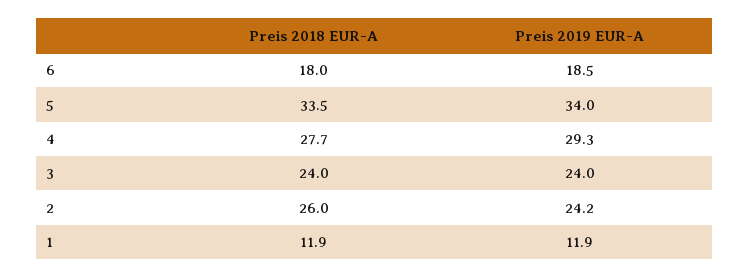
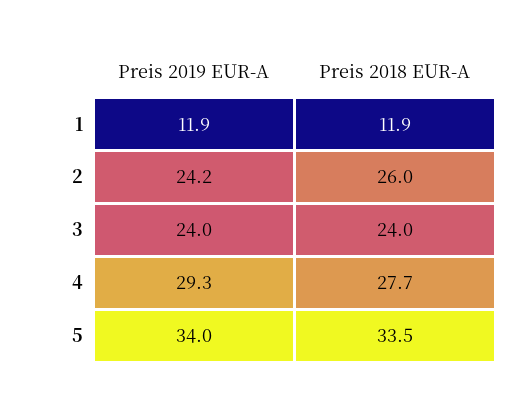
  {
    "Preis 2018 EUR-A": {
-     "6": 18,
      "5": 33.5,
      "4": 27.7,
      "3": 24,
      "2": 26,
      "1": 11.9
    },
    "Preis 2019 EUR-A": {
-     "6": 18.5,
      "5": 34,
      "4": 29.3,
      "3": 24,
      "2": 24.2,
      "1": 11.9
    }
  }

